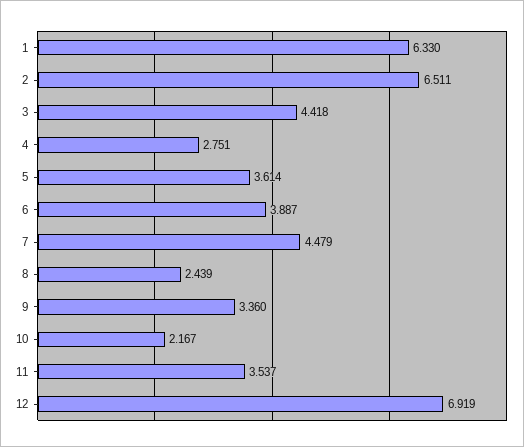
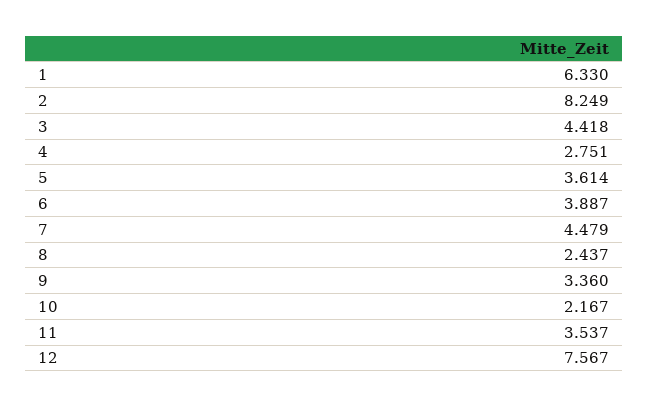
  {
    "1": 6.33,
-   "2": 6.511,
+   "2": 8.249,
    "3": 4.418,
    "4": 2.751,
    "5": 3.614,
    "6": 3.887,
    "7": 4.479,
-   "8": 2.439,
+   "8": 2.437,
    "9": 3.36,
    "10": 2.167,
    "11": 3.537,
-   "12": 6.919
+   "12": 7.567
  }

